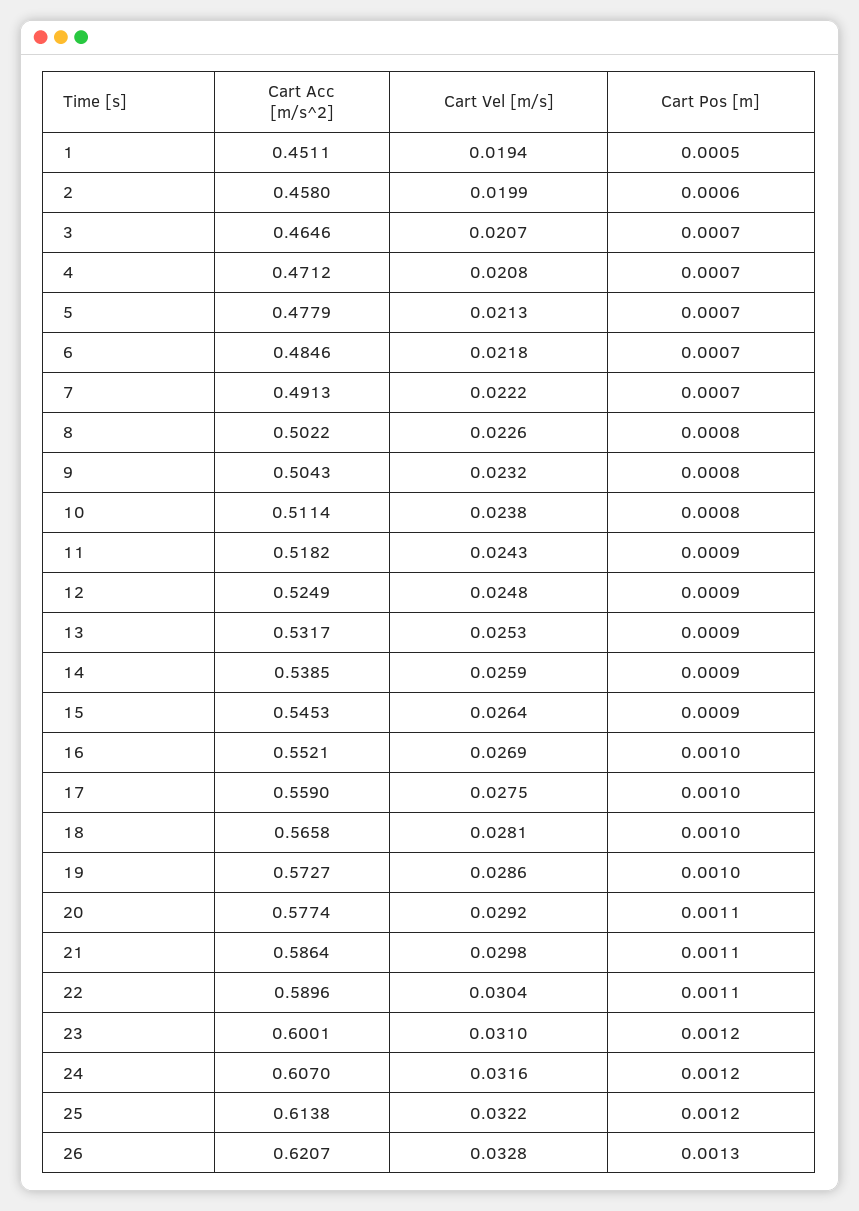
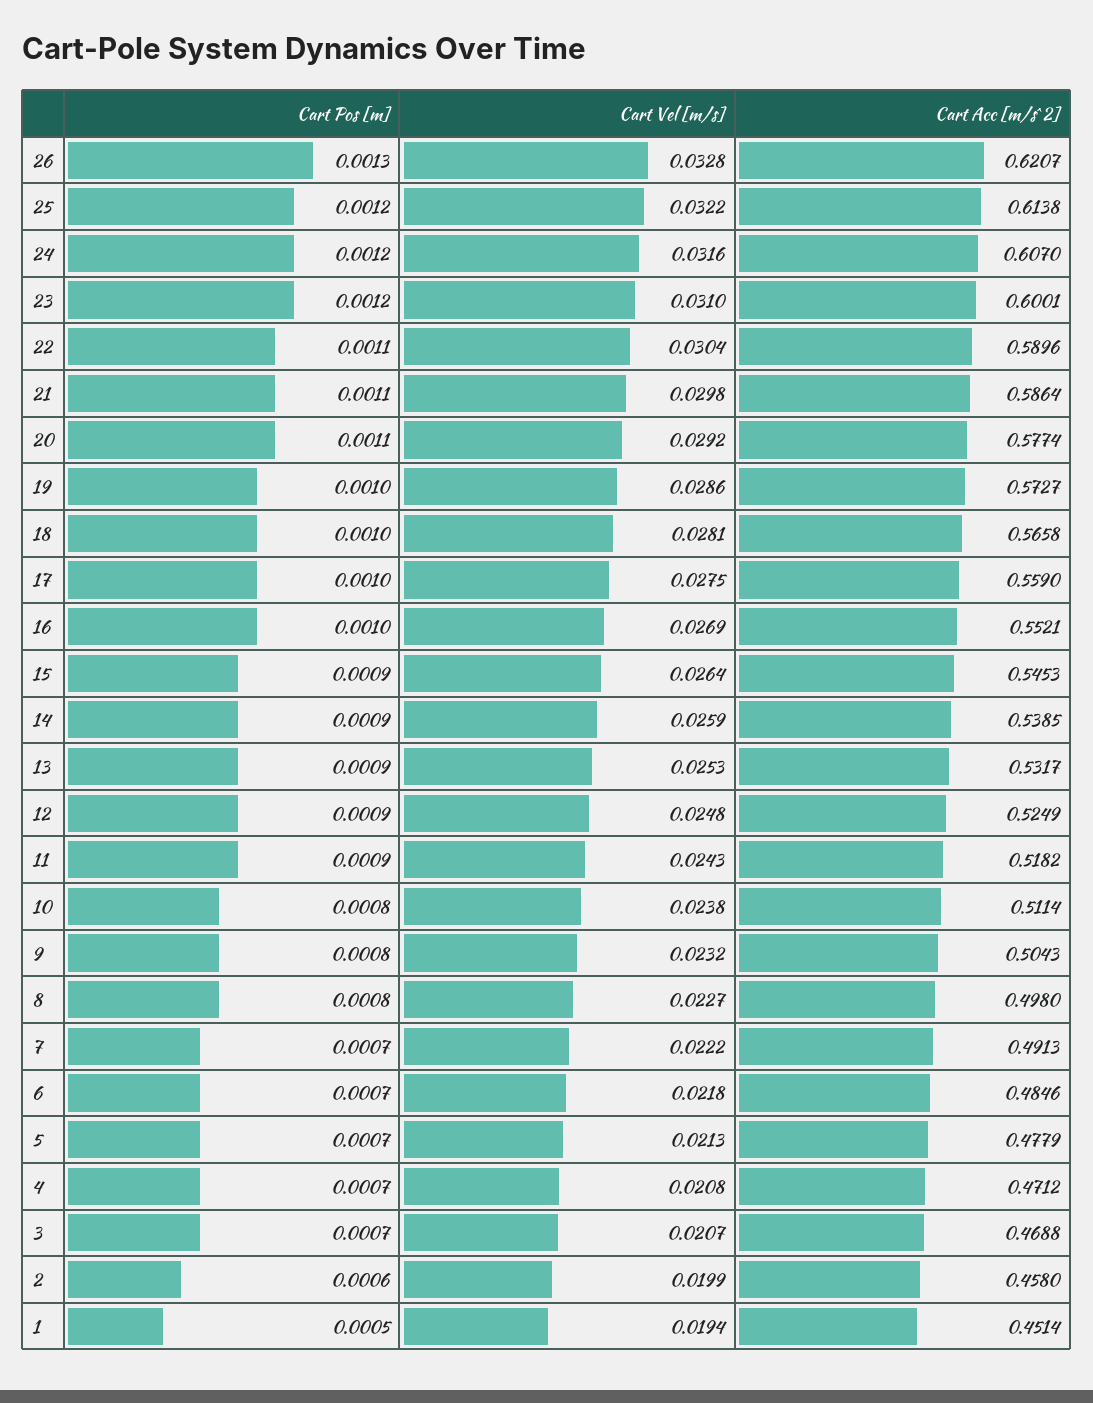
  {
    "Cart Acc [m/s^2]": {
-     "1": 0.4511,
+     "1": 0.4514,
      "2": 0.458,
-     "3": 0.4646,
+     "3": 0.4688,
      "4": 0.4712,
      "5": 0.4779,
      "6": 0.4846,
      "7": 0.4913,
-     "8": 0.5022,
+     "8": 0.498,
      "9": 0.5043,
      "10": 0.5114,
      "11": 0.5182,
      "12": 0.5249,
      "13": 0.5317,
      "14": 0.5385,
      "15": 0.5453,
      "16": 0.5521,
      "17": 0.559,
      "18": 0.5658,
      "19": 0.5727,
      "20": 0.5774,
      "21": 0.5864,
      "22": 0.5896,
      "23": 0.6001,
      "24": 0.607,
      "25": 0.6138,
      "26": 0.6207
    },
    "Cart Vel [m/s]": {
      "1": 0.0194,
      "2": 0.0199,
      "3": 0.0207,
      "4": 0.0208,
      "5": 0.0213,
      "6": 0.0218,
      "7": 0.0222,
-     "8": 0.0226,
+     "8": 0.0227,
      "9": 0.0232,
      "10": 0.0238,
      "11": 0.0243,
      "12": 0.0248,
      "13": 0.0253,
      "14": 0.0259,
      "15": 0.0264,
      "16": 0.0269,
      "17": 0.0275,
      "18": 0.0281,
      "19": 0.0286,
      "20": 0.0292,
      "21": 0.0298,
      "22": 0.0304,
      "23": 0.031,
      "24": 0.0316,
      "25": 0.0322,
      "26": 0.0328
    },
    "Cart Pos [m]": {
      "1": 0.0005,
      "2": 0.0006,
      "3": 0.0007,
      "4": 0.0007,
      "5": 0.0007,
      "6": 0.0007,
      "7": 0.0007,
      "8": 0.0008,
      "9": 0.0008,
      "10": 0.0008,
      "11": 0.0009,
      "12": 0.0009,
      "13": 0.0009,
      "14": 0.0009,
      "15": 0.0009,
      "16": 0.001,
      "17": 0.001,
      "18": 0.001,
      "19": 0.001,
      "20": 0.0011,
      "21": 0.0011,
      "22": 0.0011,
      "23": 0.0012,
      "24": 0.0012,
      "25": 0.0012,
      "26": 0.0013
    }
  }

